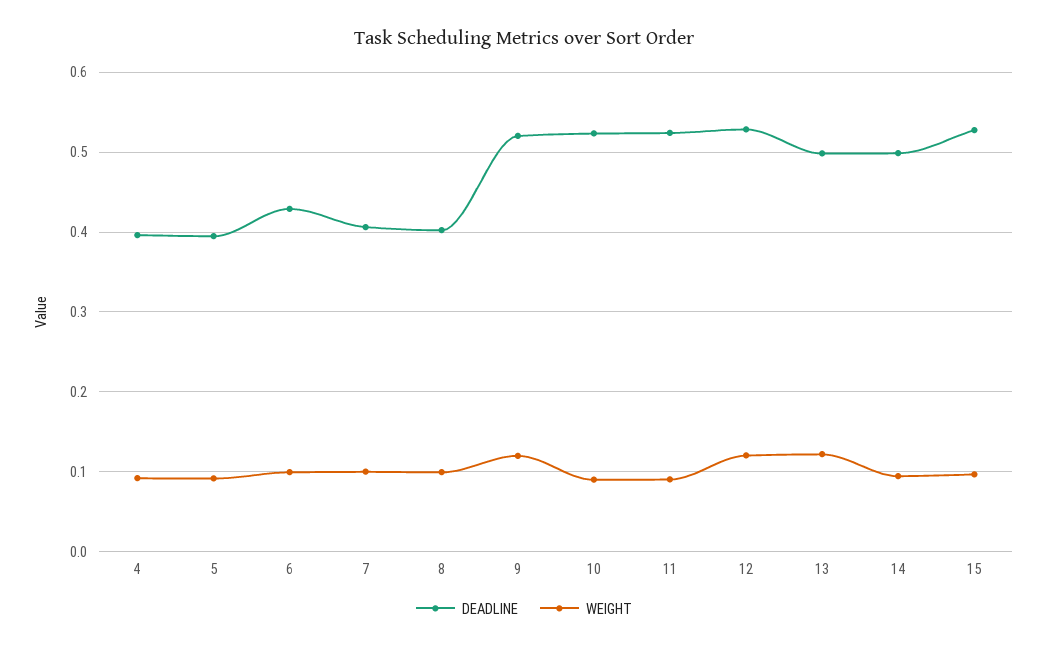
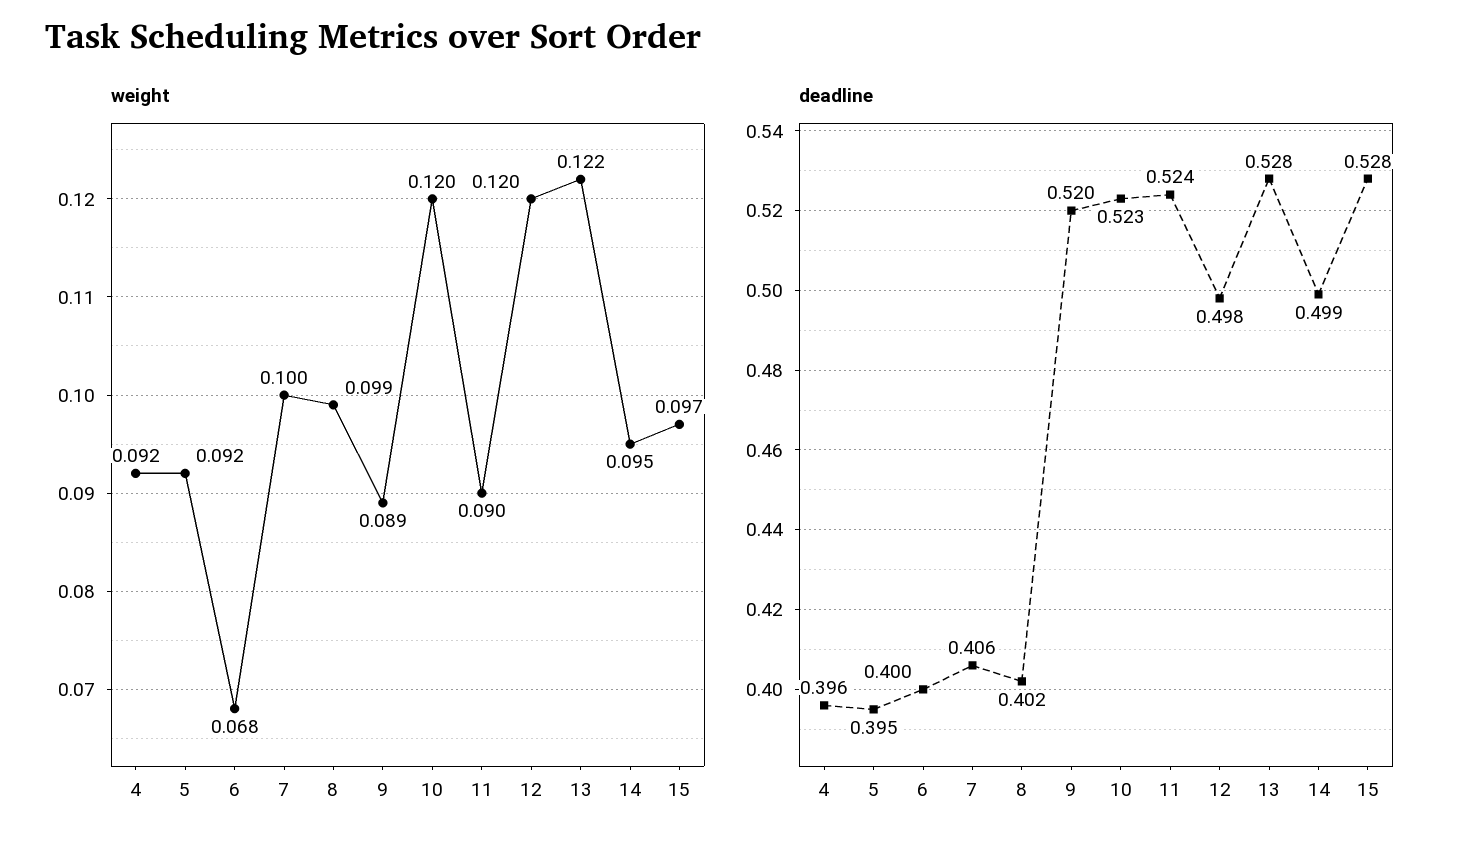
  {
    "DEADLINE": {
      "4": 0.396,
      "5": 0.395,
-     "6": 0.43,
+     "6": 0.4,
      "7": 0.406,
      "8": 0.402,
      "9": 0.52,
      "10": 0.523,
      "11": 0.524,
-     "12": 0.53,
+     "12": 0.498,
-     "13": 0.5,
+     "13": 0.528,
      "14": 0.499,
      "15": 0.528
    },
    "WEIGHT": {
      "4": 0.092,
      "5": 0.092,
-     "6": 0.1,
+     "6": 0.068,
      "7": 0.1,
      "8": 0.099,
-     "9": 0.12,
+     "9": 0.089,
-     "10": 0.09,
+     "10": 0.12,
      "11": 0.09,
      "12": 0.12,
      "13": 0.122,
      "14": 0.095,
      "15": 0.097
    }
  }

